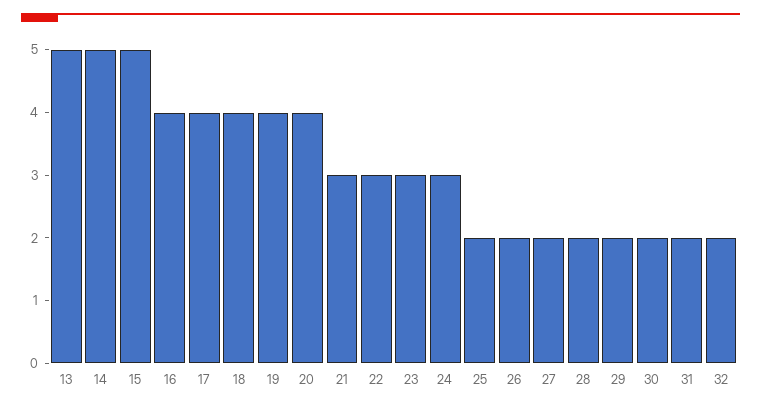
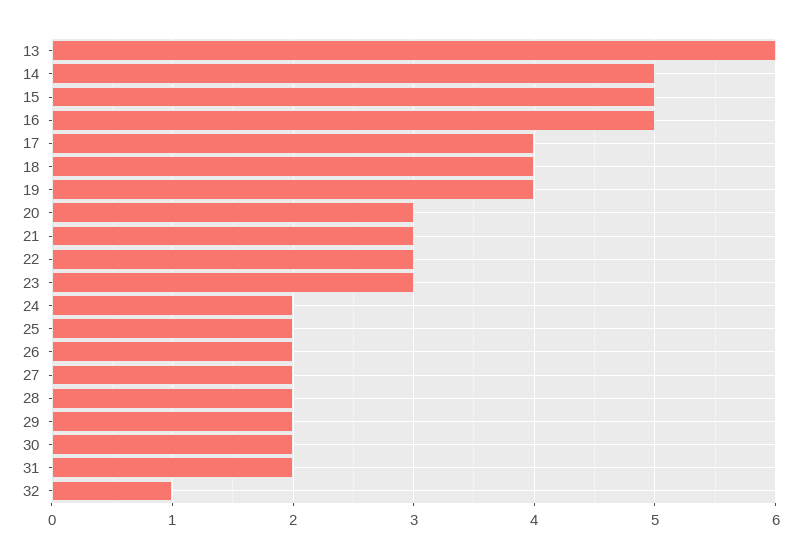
  {
-   "13": 5,
+   "13": 6,
    "14": 5,
    "15": 5,
-   "16": 4,
+   "16": 5,
    "17": 4,
    "18": 4,
    "19": 4,
-   "20": 4,
+   "20": 3,
    "21": 3,
    "22": 3,
    "23": 3,
-   "24": 3,
+   "24": 2,
    "25": 2,
    "26": 2,
    "27": 2,
    "28": 2,
    "29": 2,
    "30": 2,
    "31": 2,
-   "32": 2
+   "32": 1
  }

